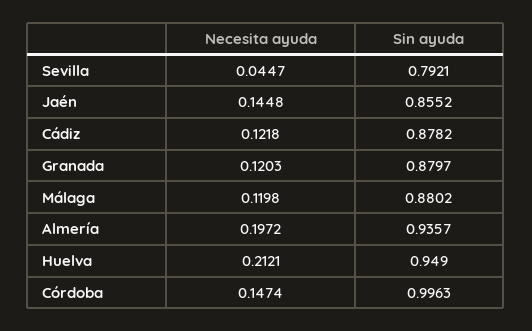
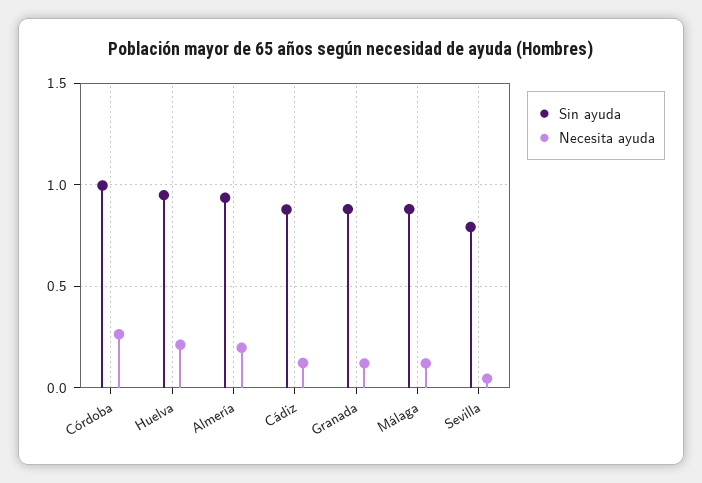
  {
    "Necesita ayuda": {
      "Sevilla": 0.0447,
-     "Jaén": 0.1448,
      "Cádiz": 0.1218,
      "Granada": 0.1203,
      "Málaga": 0.1198,
      "Almería": 0.1972,
      "Huelva": 0.2121,
-     "Córdoba": 0.1474
+     "Córdoba": 0.25
    },
    "Sin ayuda": {
      "Sevilla": 0.7921,
-     "Jaén": 0.8552,
      "Cádiz": 0.8782,
      "Granada": 0.8797,
      "Málaga": 0.8802,
      "Almería": 0.9357,
      "Huelva": 0.949,
      "Córdoba": 0.9963
    }
  }

